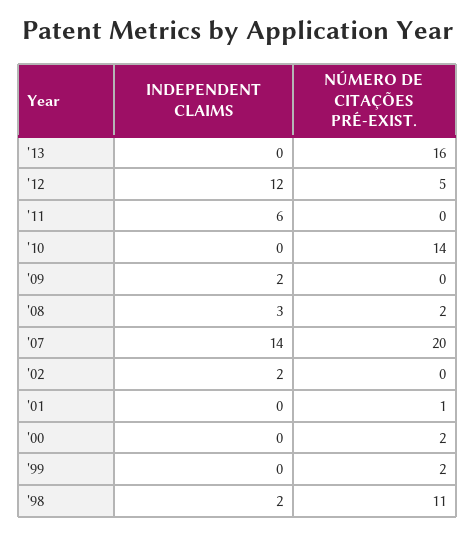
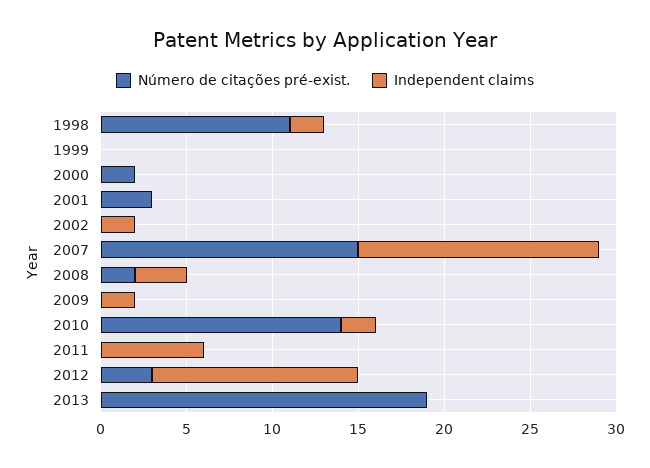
  {
    "INDEPENDENT CLAIMS": {
      "'13": 0,
      "'12": 12,
      "'11": 6,
-     "'10": 0,
+     "'10": 2,
      "'09": 2,
      "'08": 3,
      "'07": 14,
      "'02": 2,
      "'01": 0,
      "'00": 0,
      "'99": 0,
      "'98": 2
    },
    "NÚMERO DE CITAÇÕES PRÉ-EXIST.": {
-     "'13": 16,
+     "'13": 19,
-     "'12": 5,
+     "'12": 3,
      "'11": 0,
      "'10": 14,
      "'09": 0,
      "'08": 2,
-     "'07": 20,
+     "'07": 15,
      "'02": 0,
-     "'01": 1,
+     "'01": 3,
      "'00": 2,
-     "'99": 2,
+     "'99": 0,
      "'98": 11
    }
  }

